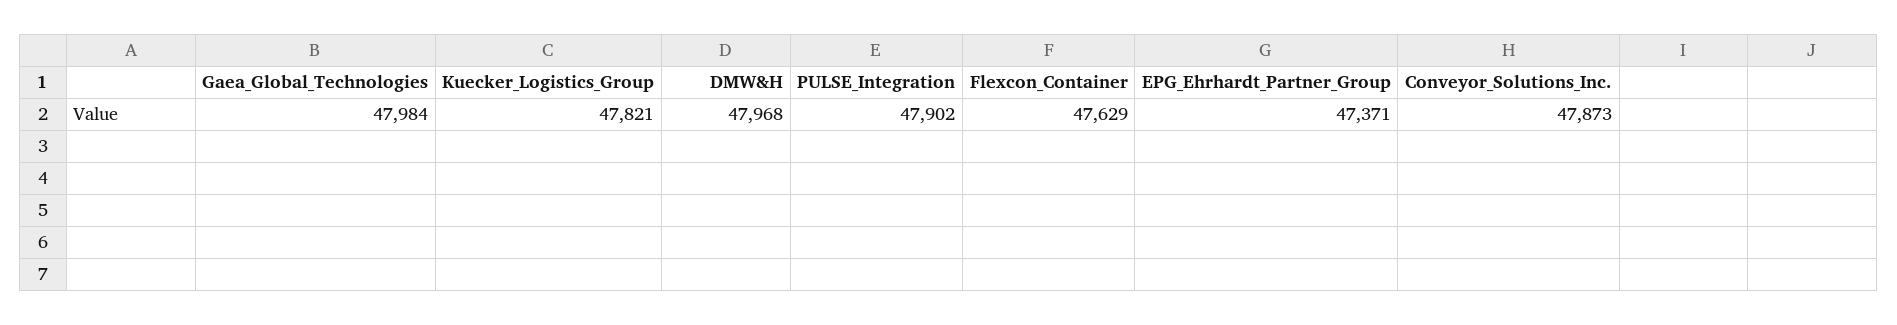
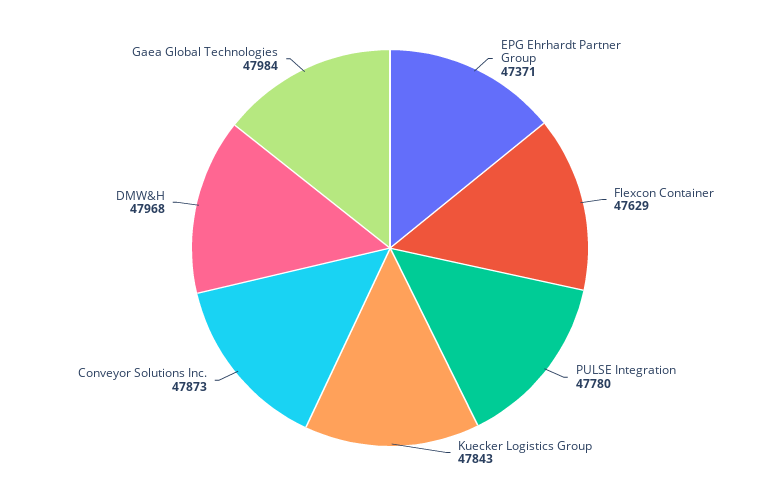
  {
    "Gaea_Global_Technologies": 47984,
-   "Kuecker_Logistics_Group": 47821,
+   "Kuecker_Logistics_Group": 47843,
    "DMW&H": 47968,
-   "PULSE_Integration": 47902,
+   "PULSE_Integration": 47780,
    "Flexcon_Container": 47629,
    "EPG_Ehrhardt_Partner_Group": 47371,
    "Conveyor_Solutions_Inc.": 47873
  }

